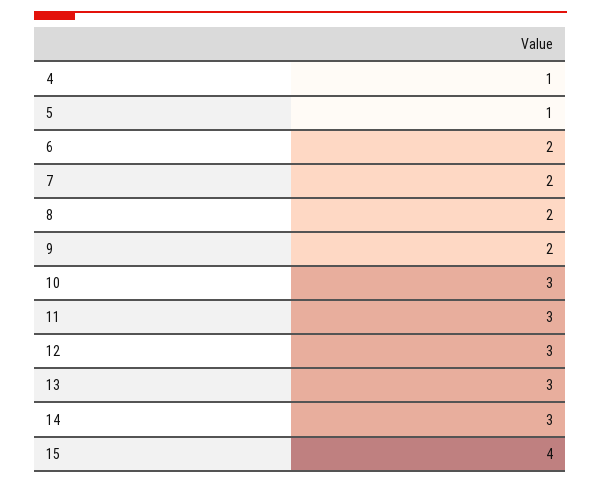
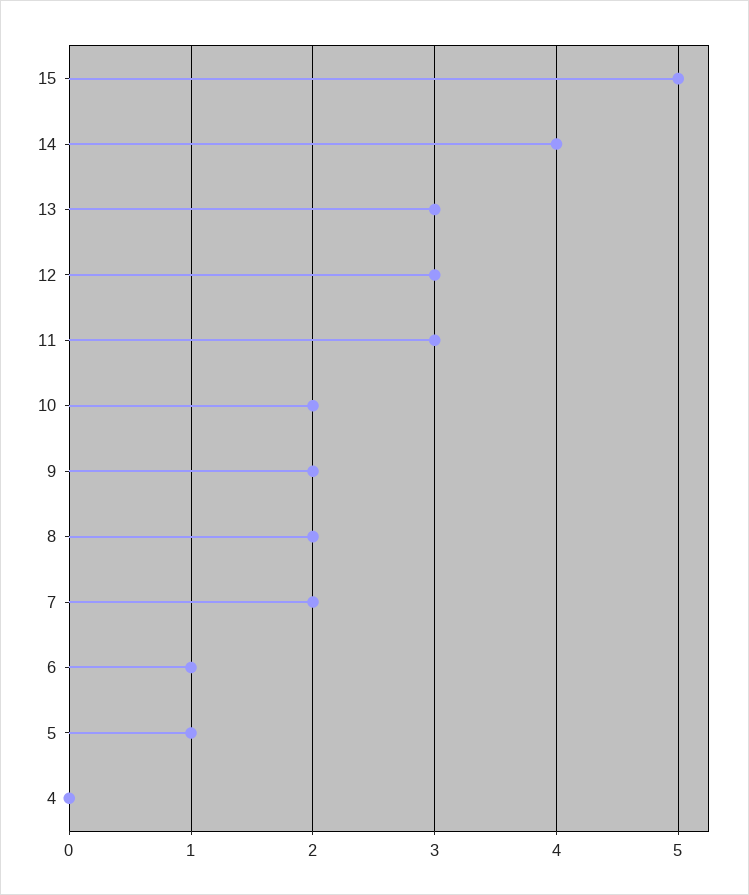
  {
-   "4": 1,
+   "4": 0,
    "5": 1,
-   "6": 2,
+   "6": 1,
    "7": 2,
    "8": 2,
    "9": 2,
-   "10": 3,
+   "10": 2,
    "11": 3,
    "12": 3,
    "13": 3,
-   "14": 3,
+   "14": 4,
-   "15": 4
+   "15": 5
  }

